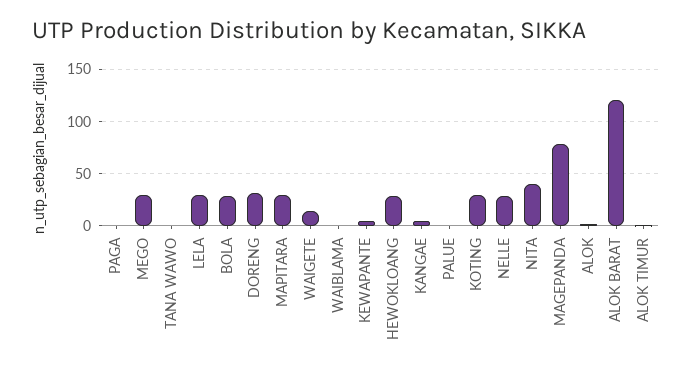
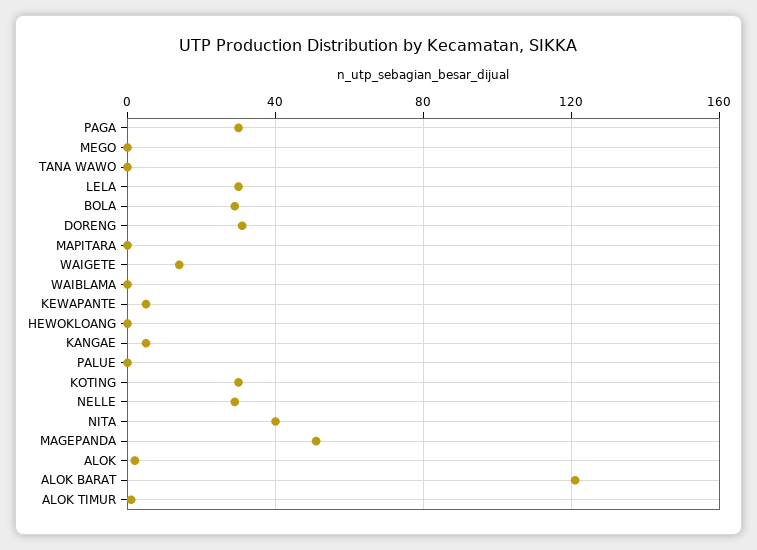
  {
-   "PAGA": 0,
+   "PAGA": 30,
-   "MEGO": 30,
+   "MEGO": 0,
    "TANA WAWO": 0,
    "LELA": 30,
    "BOLA": 30,
    "DORENG": 30,
-   "MAPITARA": 30,
+   "MAPITARA": 0,
    "WAIGETE": 15,
    "WAIBLAMA": 0,
    "KEWAPANTE": 5,
-   "HEWOKLOANG": 30,
+   "HEWOKLOANG": 0,
    "KANGAE": 5,
    "PALUE": 0,
    "KOTING": 30,
    "NELLE": 30,
    "NITA": 40,
-   "MAGEPANDA": 80,
+   "MAGEPANDA": 50,
    "ALOK": 0,
    "ALOK BARAT": 120,
    "ALOK TIMUR": 0
  }

